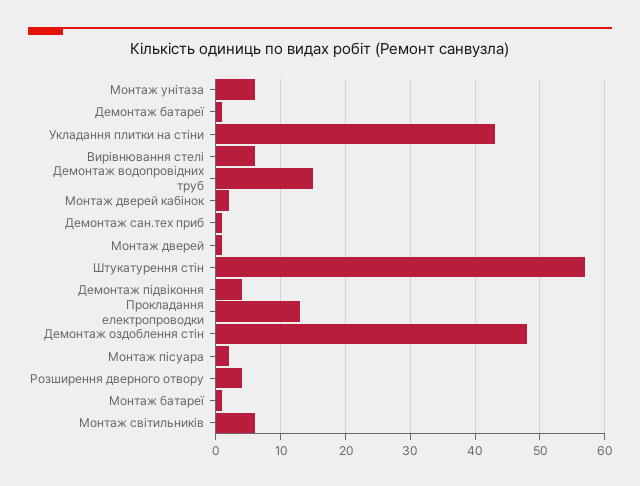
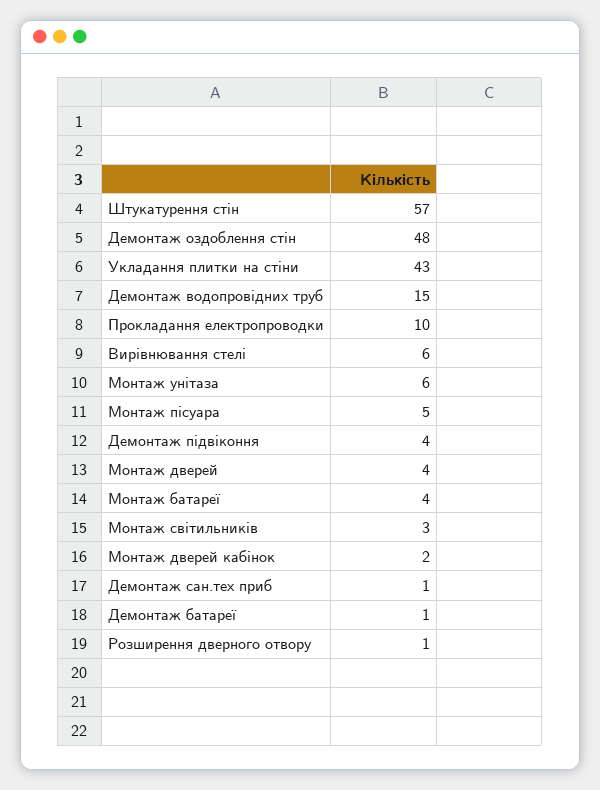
  {
    "Монтаж унітаза": 6,
    "Демонтаж батареї": 1,
    "Укладання плитки на стіни": 43,
    "Вирівнювання стелі": 6,
    "Демонтаж водопровідних труб": 15,
    "Монтаж дверей кабінок": 2,
    "Демонтаж сан.тех приб": 1,
-   "Монтаж дверей": 1,
+   "Монтаж дверей": 4,
    "Штукатурення стін": 57,
    "Демонтаж підвіконня": 4,
-   "Прокладання електропроводки": 13,
+   "Прокладання електропроводки": 10,
    "Демонтаж оздоблення стін": 48,
-   "Монтаж пісуара": 2,
+   "Монтаж пісуара": 5,
-   "Розширення дверного отвору": 4,
+   "Розширення дверного отвору": 1,
-   "Монтаж батареї": 1,
+   "Монтаж батареї": 4,
-   "Монтаж світильників": 6
+   "Монтаж світильників": 3
  }

